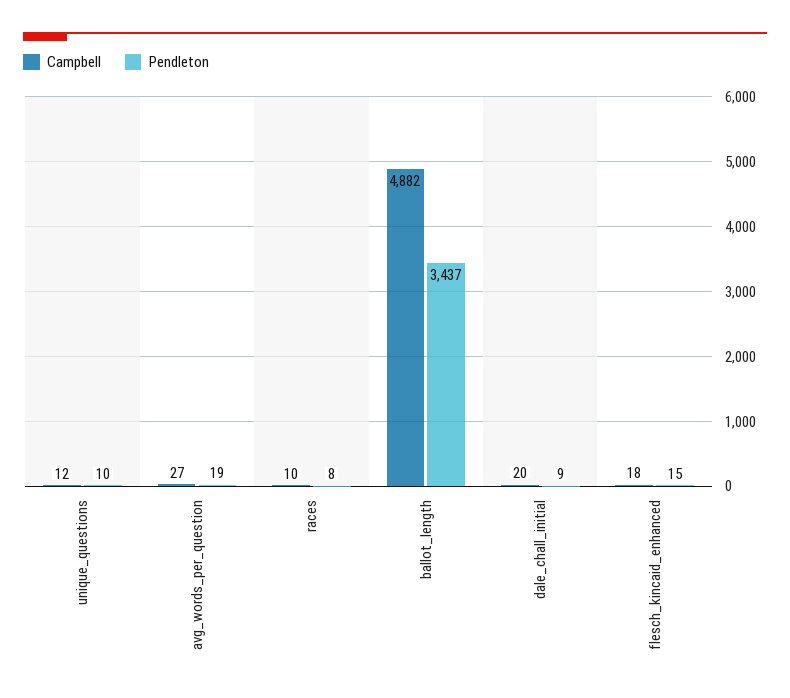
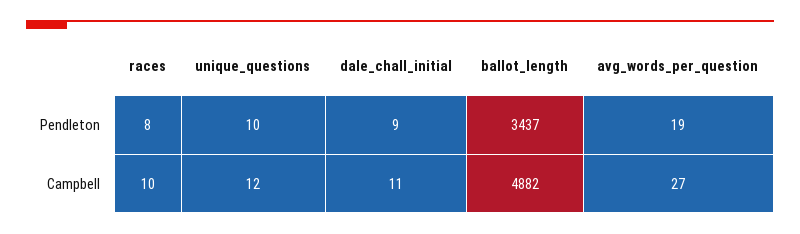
  {
    "Campbell": {
      "unique_questions": 12,
      "avg_words_per_question": 27,
      "races": 10,
      "ballot_length": 4882,
-     "dale_chall_initial": 20,
+     "dale_chall_initial": 11
-     "flesch_kincaid_enhanced": 18
    },
    "Pendleton": {
      "unique_questions": 10,
      "avg_words_per_question": 19,
      "races": 8,
      "ballot_length": 3437,
-     "dale_chall_initial": 9,
+     "dale_chall_initial": 9
-     "flesch_kincaid_enhanced": 15
    }
  }

